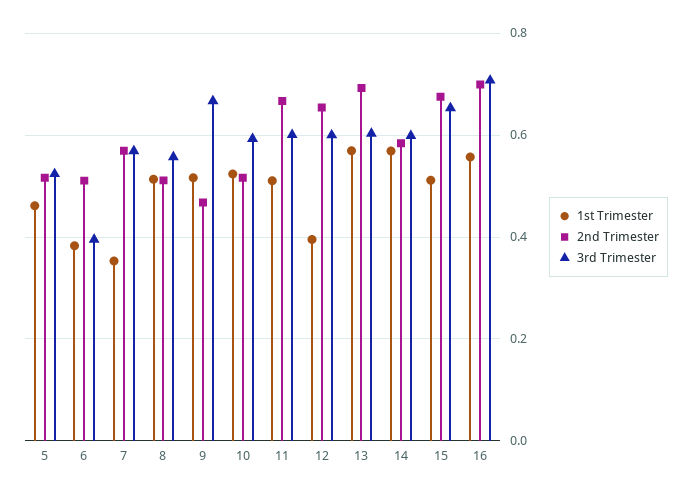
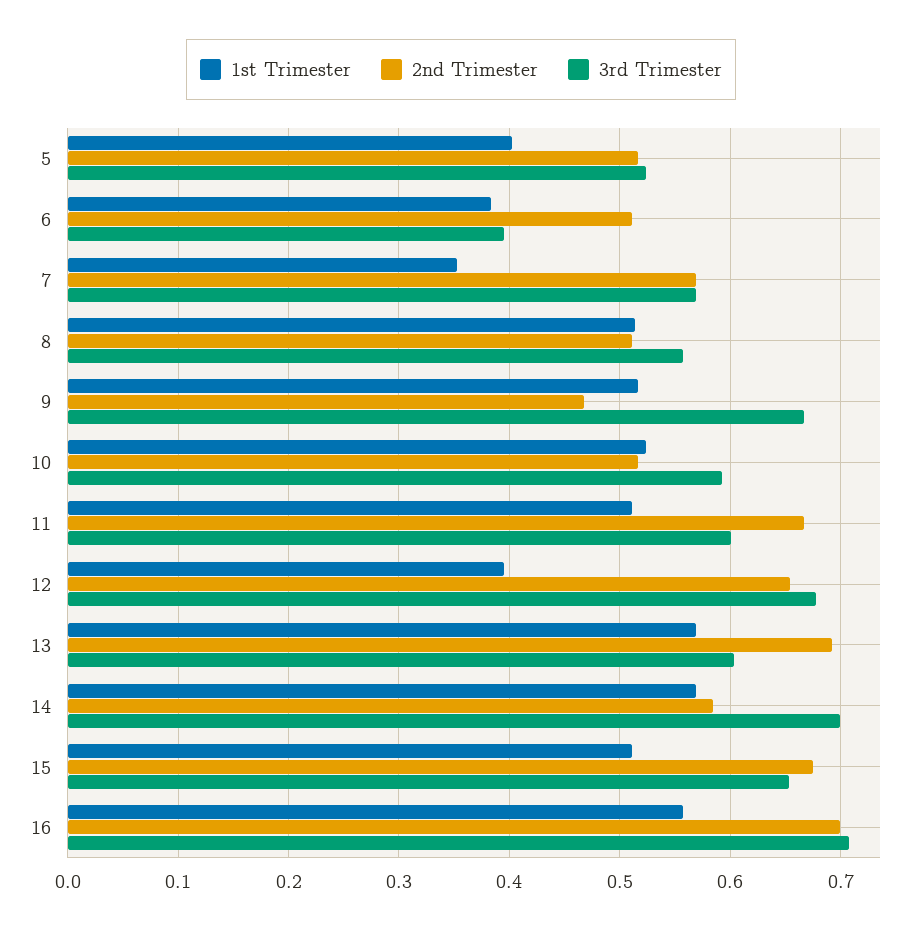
  {
    "1st Trimester": {
-     "5": 0.46,
+     "5": 0.4,
      "6": 0.38,
      "7": 0.35,
      "8": 0.51,
      "9": 0.52,
      "10": 0.52,
      "11": 0.51,
      "12": 0.4,
      "13": 0.57,
      "14": 0.57,
      "15": 0.51,
      "16": 0.56
    },
    "2nd Trimester": {
      "5": 0.52,
      "6": 0.51,
      "7": 0.57,
      "8": 0.51,
      "9": 0.47,
      "10": 0.52,
      "11": 0.67,
      "12": 0.65,
      "13": 0.69,
      "14": 0.58,
      "15": 0.68,
      "16": 0.7
    },
    "3rd Trimester": {
      "5": 0.52,
      "6": 0.4,
      "7": 0.57,
      "8": 0.56,
      "9": 0.67,
      "10": 0.59,
      "11": 0.6,
-     "12": 0.6,
+     "12": 0.68,
      "13": 0.6,
-     "14": 0.6,
+     "14": 0.7,
      "15": 0.65,
      "16": 0.71
    }
  }

